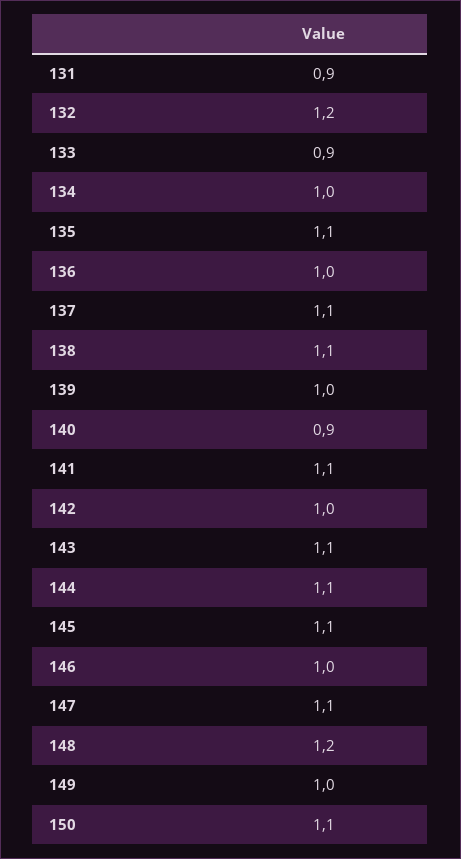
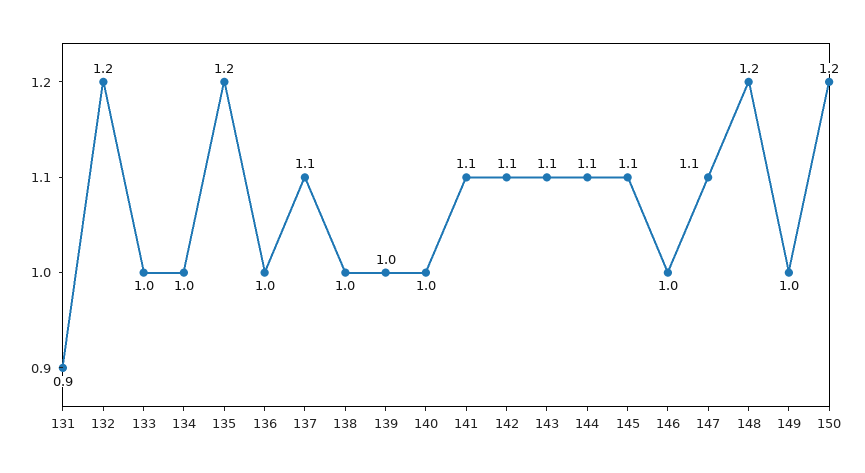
  {
    "131": 0.9,
    "132": 1.2,
-   "133": 0.9,
+   "133": 1,
    "134": 1,
-   "135": 1.1,
+   "135": 1.2,
    "136": 1,
    "137": 1.1,
-   "138": 1.1,
+   "138": 1,
    "139": 1,
-   "140": 0.9,
+   "140": 1,
    "141": 1.1,
-   "142": 1,
+   "142": 1.1,
    "143": 1.1,
    "144": 1.1,
    "145": 1.1,
    "146": 1,
    "147": 1.1,
    "148": 1.2,
    "149": 1,
-   "150": 1.1
+   "150": 1.2
  }

